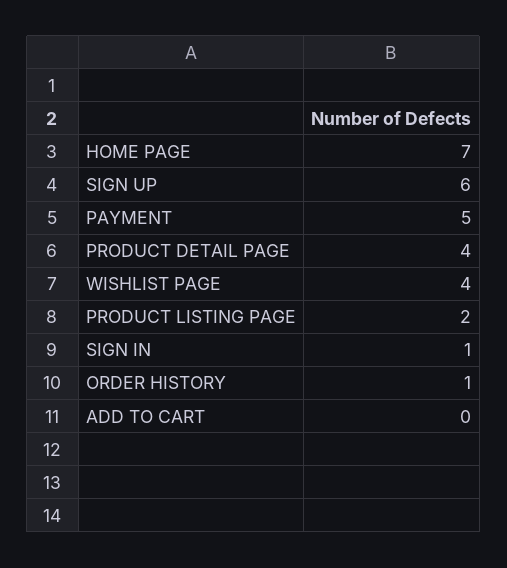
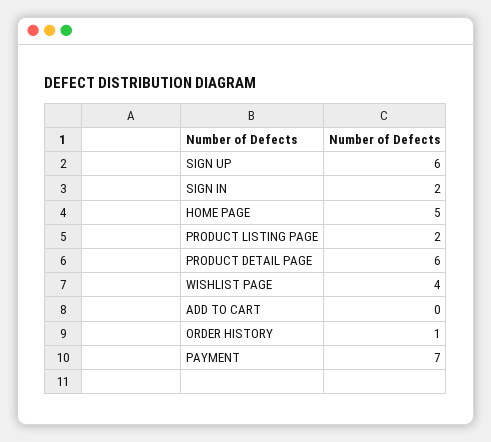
  {
-   "HOME PAGE": 7,
+   "HOME PAGE": 5,
    "SIGN UP": 6,
-   "PAYMENT": 5,
+   "PAYMENT": 7,
-   "PRODUCT DETAIL PAGE": 4,
+   "PRODUCT DETAIL PAGE": 6,
    "WISHLIST PAGE": 4,
    "PRODUCT LISTING PAGE": 2,
-   "SIGN IN": 1,
+   "SIGN IN": 2,
    "ORDER HISTORY": 1,
    "ADD TO CART": 0
  }

